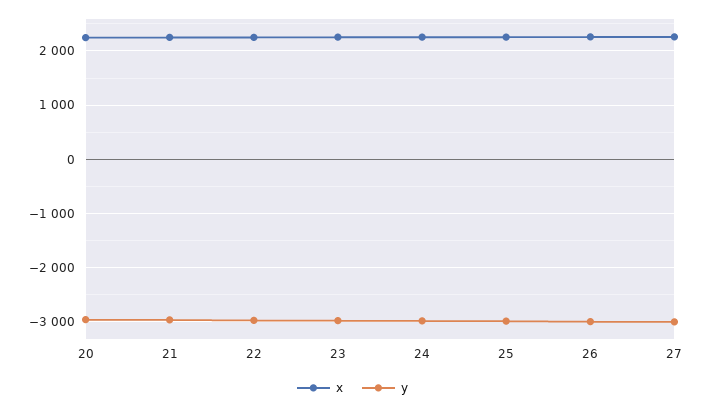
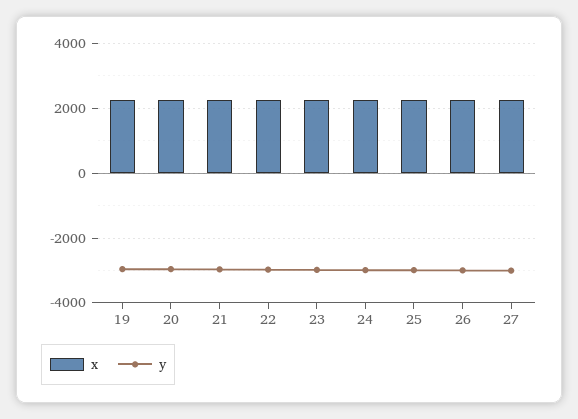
  {
    "x": {
      "20": 2200,
      "21": 2200,
      "22": 2200,
      "23": 2200,
      "24": 2200,
      "25": 2200,
      "26": 2200,
-     "27": 2200
+     "27": 2200,
+     "19": 2200
    },
    "y": {
      "20": -3000,
      "21": -3000,
      "22": -3000,
      "23": -3000,
      "24": -3000,
      "25": -3000,
      "26": -3000,
-     "27": -3000
+     "27": -3000,
+     "19": -3000
    }
  }

